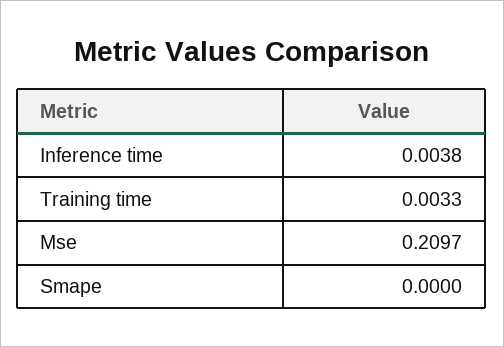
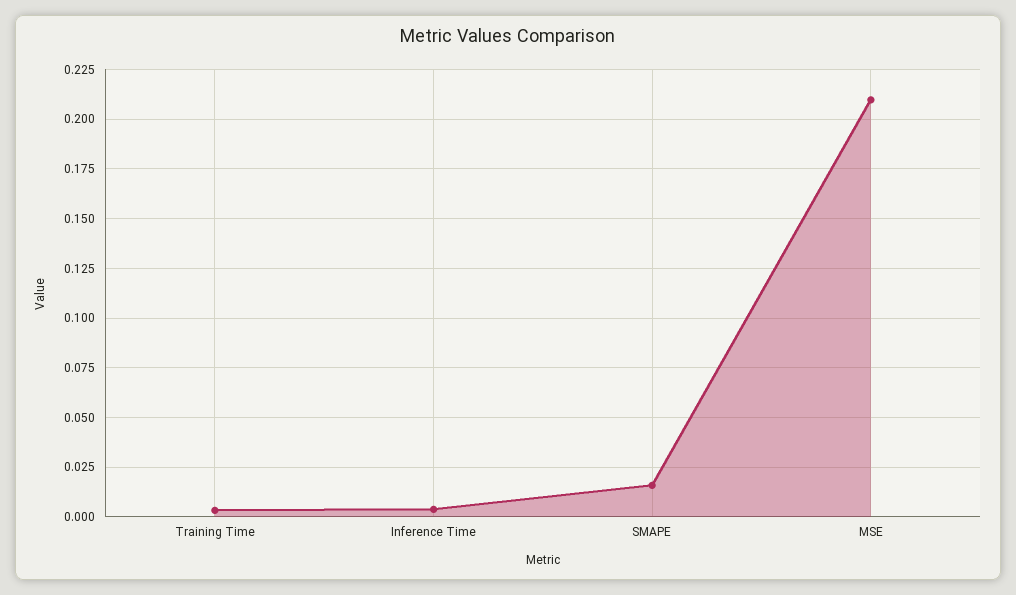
  {
    "Inference time": 0.0038,
    "Training time": 0.0033,
    "Mse": 0.2097,
-   "Smape": 0
+   "Smape": 0.015
  }

